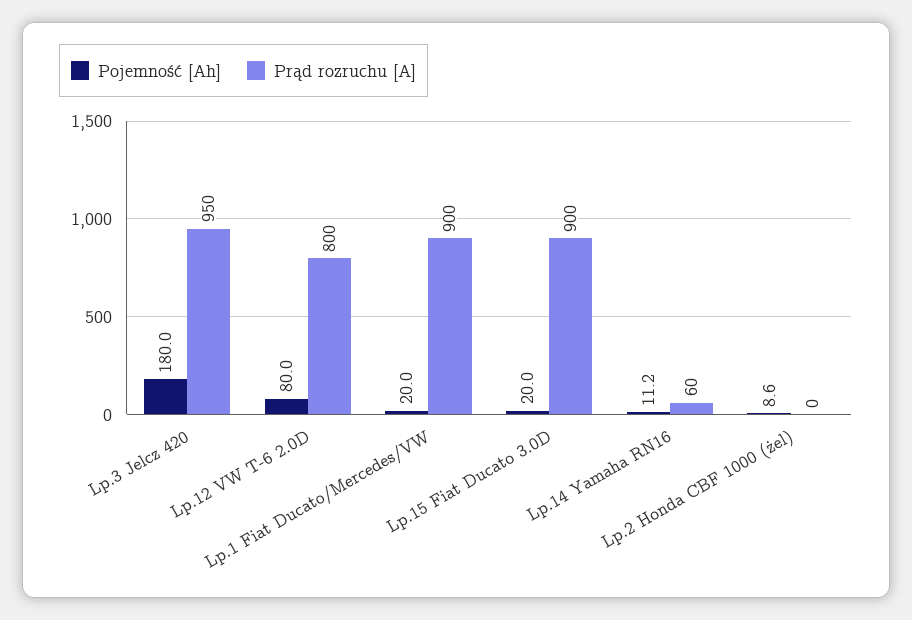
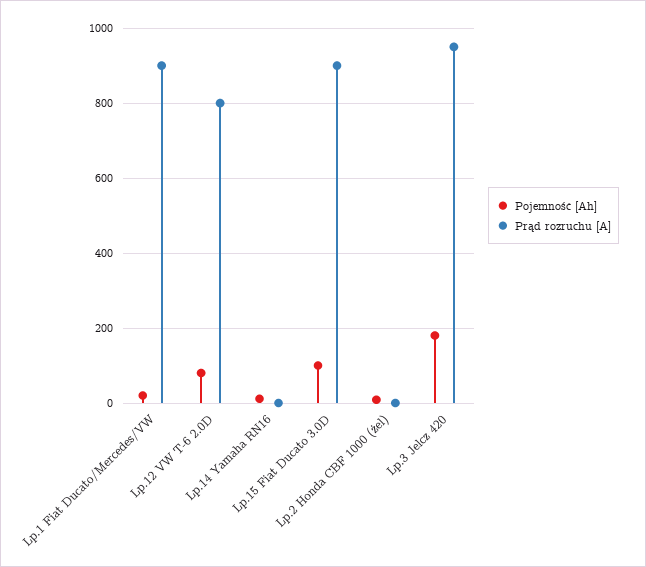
  {
    "Pojemność [Ah]": {
      "Lp.3 Jelcz 420": 180,
      "Lp.12 VW T-6 2.0D": 80,
      "Lp.1 Fiat Ducato/Mercedes/VW": 20,
-     "Lp.15 Fiat Ducato 3.0D": 20,
+     "Lp.15 Fiat Ducato 3.0D": 100,
      "Lp.14 Yamaha RN16": 11.2,
      "Lp.2 Honda CBF 1000 (żel)": 8.6
    },
    "Prąd rozruchu [A]": {
      "Lp.3 Jelcz 420": 950,
      "Lp.12 VW T-6 2.0D": 800,
      "Lp.1 Fiat Ducato/Mercedes/VW": 900,
      "Lp.15 Fiat Ducato 3.0D": 900,
-     "Lp.14 Yamaha RN16": 60,
+     "Lp.14 Yamaha RN16": 0,
      "Lp.2 Honda CBF 1000 (żel)": 0
    }
  }

